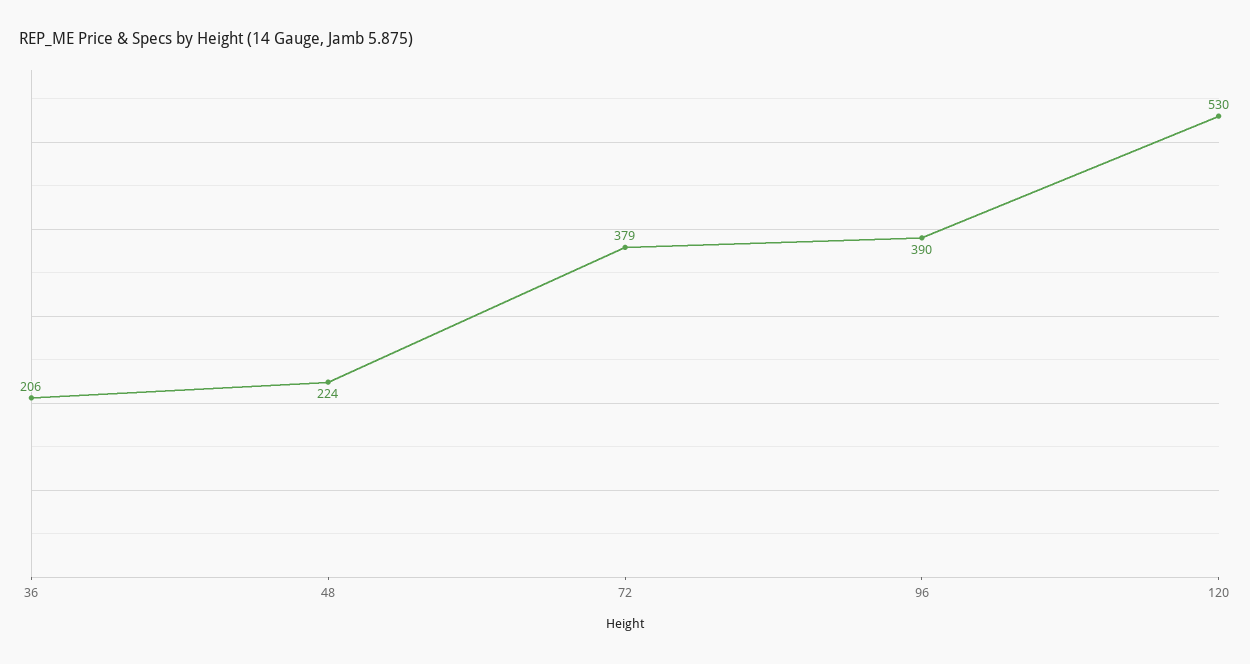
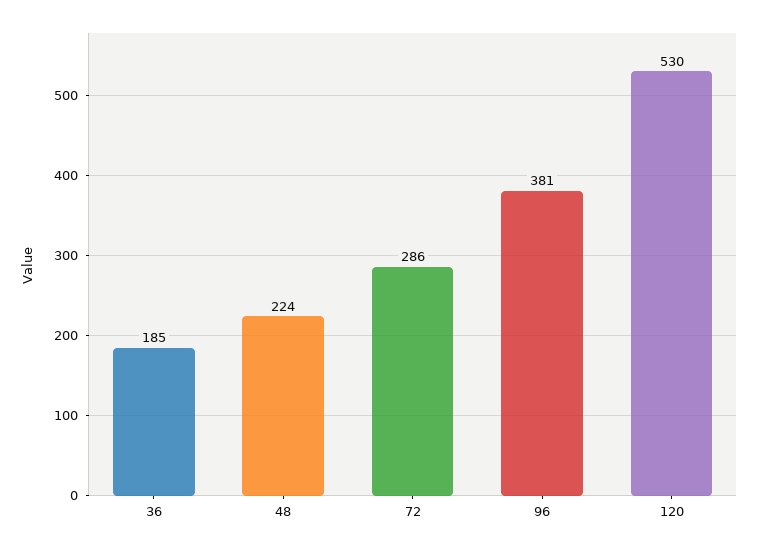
  {
-   "36": 206,
+   "36": 185,
    "48": 224,
-   "72": 379,
+   "72": 286,
-   "96": 390,
+   "96": 381,
    "120": 530
  }

